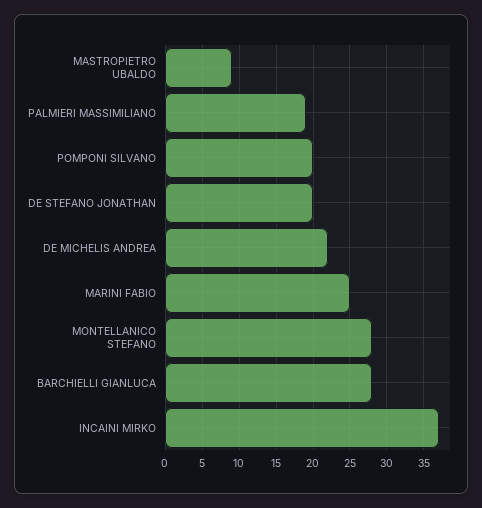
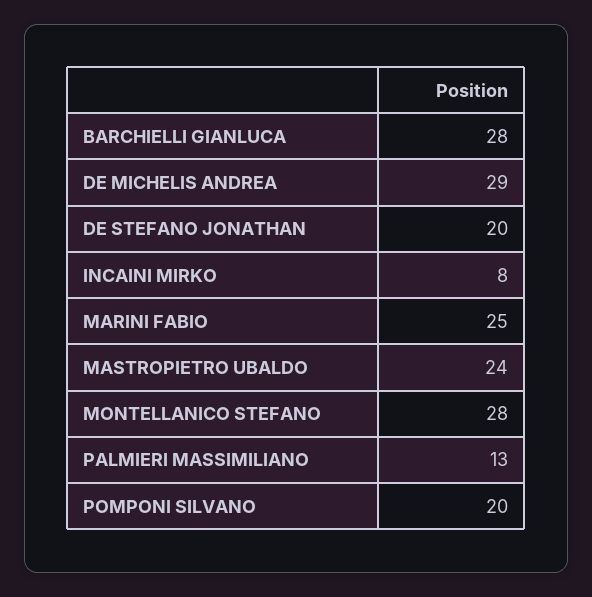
  {
-   "MASTROPIETRO UBALDO": 9,
+   "MASTROPIETRO UBALDO": 24,
-   "PALMIERI MASSIMILIANO": 19,
+   "PALMIERI MASSIMILIANO": 13,
    "POMPONI SILVANO": 20,
    "DE STEFANO JONATHAN": 20,
-   "DE MICHELIS ANDREA": 22,
+   "DE MICHELIS ANDREA": 29,
    "MARINI FABIO": 25,
    "MONTELLANICO STEFANO": 28,
    "BARCHIELLI GIANLUCA": 28,
-   "INCAINI MIRKO": 37
+   "INCAINI MIRKO": 8
  }

